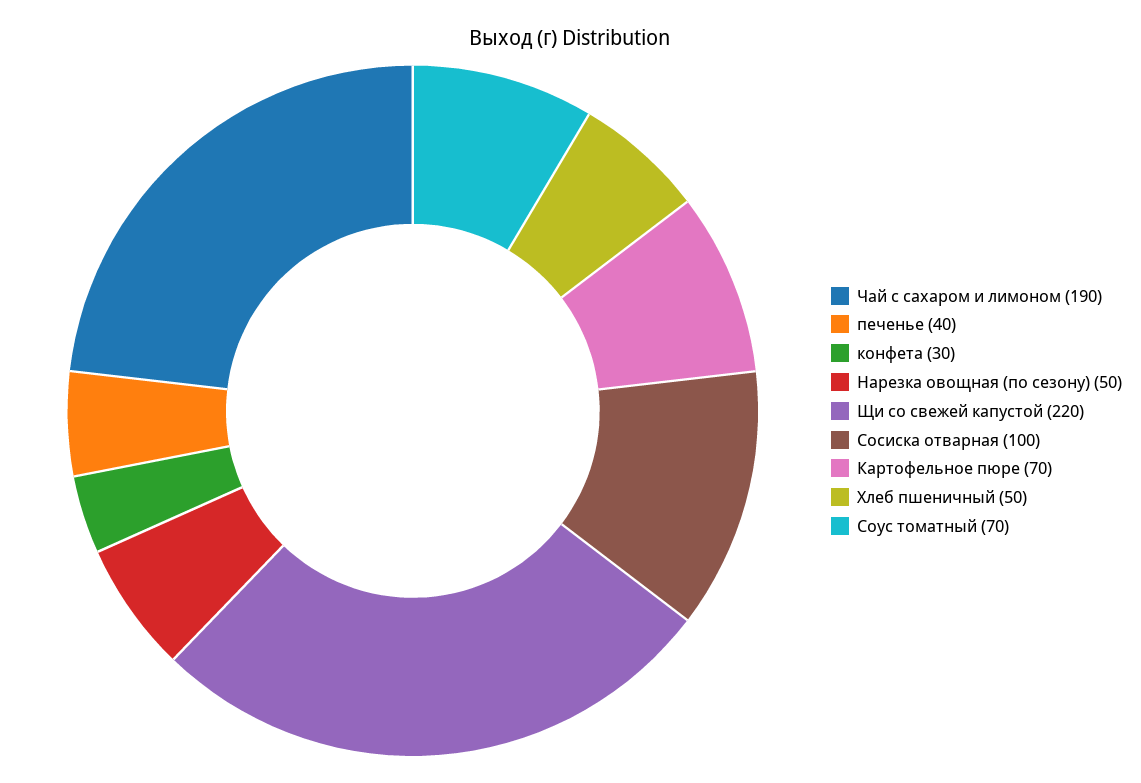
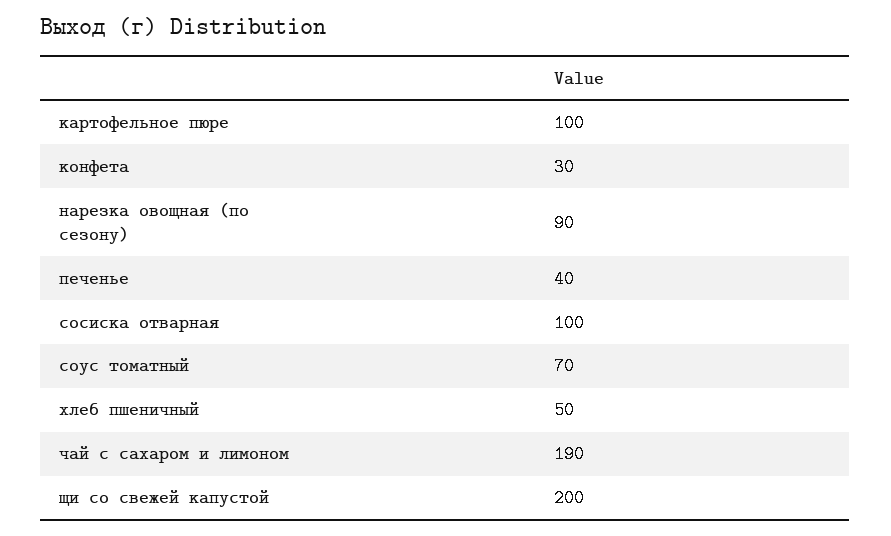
  {
    "Чай с сахаром и лимоном": 190,
    "печенье": 40,
    "конфета": 30,
-   "Нарезка овощная (по сезону)": 50,
+   "Нарезка овощная (по сезону)": 90,
-   "Щи со свежей капустой": 220,
+   "Щи со свежей капустой": 200,
    "Сосиска отварная": 100,
-   "Картофельное пюре": 70,
+   "Картофельное пюре": 100,
    "Хлеб пшеничный": 50,
    "Соус томатный": 70
  }

